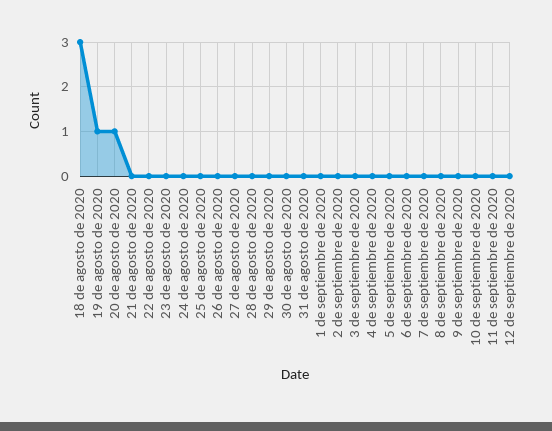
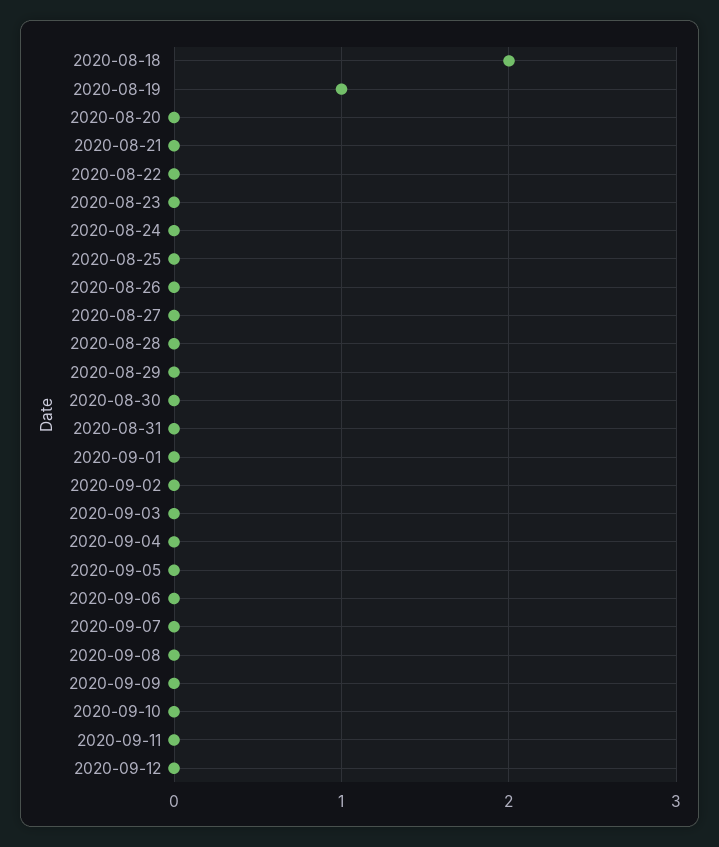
  {
-   "18 de agosto de 2020": 3,
+   "18 de agosto de 2020": 2,
    "19 de agosto de 2020": 1,
-   "20 de agosto de 2020": 1,
+   "20 de agosto de 2020": 0,
    "21 de agosto de 2020": 0,
    "22 de agosto de 2020": 0,
    "23 de agosto de 2020": 0,
    "24 de agosto de 2020": 0,
    "25 de agosto de 2020": 0,
    "26 de agosto de 2020": 0,
    "27 de agosto de 2020": 0,
    "28 de agosto de 2020": 0,
    "29 de agosto de 2020": 0,
    "30 de agosto de 2020": 0,
    "31 de agosto de 2020": 0,
    "1 de septiembre de 2020": 0,
    "2 de septiembre de 2020": 0,
    "3 de septiembre de 2020": 0,
    "4 de septiembre de 2020": 0,
    "5 de septiembre de 2020": 0,
    "6 de septiembre de 2020": 0,
    "7 de septiembre de 2020": 0,
    "8 de septiembre de 2020": 0,
    "9 de septiembre de 2020": 0,
    "10 de septiembre de 2020": 0,
    "11 de septiembre de 2020": 0,
    "12 de septiembre de 2020": 0
  }

